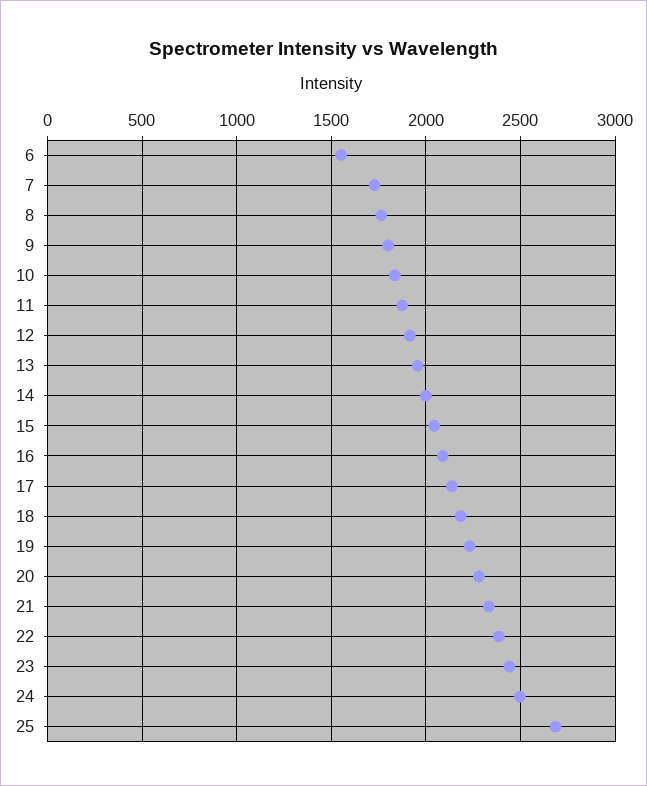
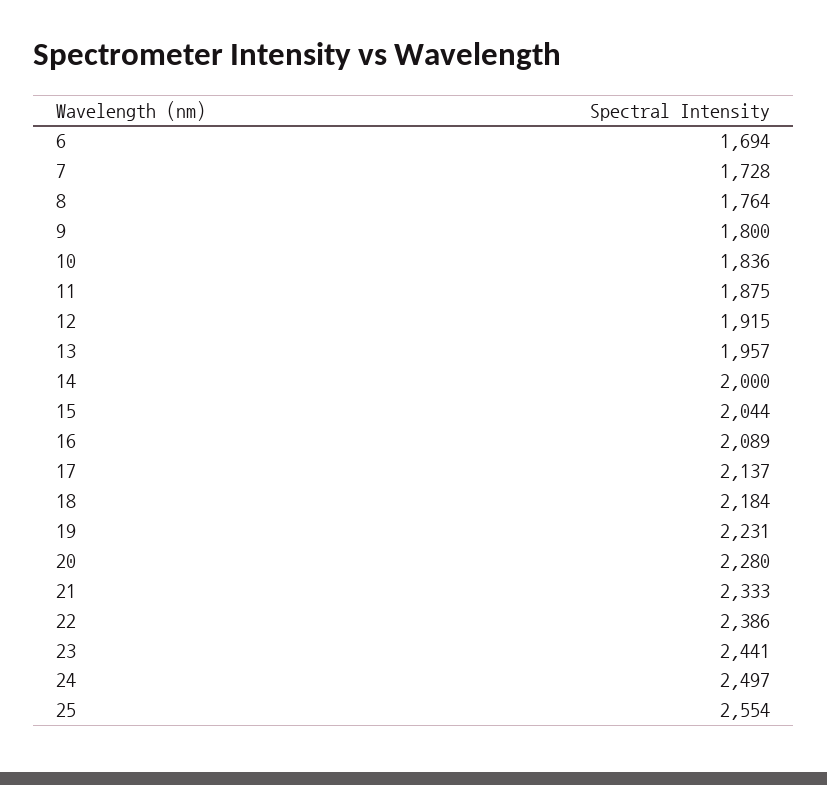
  {
-   "6": 1550,
+   "6": 1694,
    "7": 1728,
    "8": 1764,
    "9": 1800,
    "10": 1836,
    "11": 1875,
    "12": 1915,
    "13": 1957,
    "14": 2000,
    "15": 2044,
    "16": 2089,
    "17": 2137,
    "18": 2184,
    "19": 2231,
    "20": 2280,
    "21": 2333,
    "22": 2386,
    "23": 2441,
    "24": 2497,
-   "25": 2700
+   "25": 2554
  }

